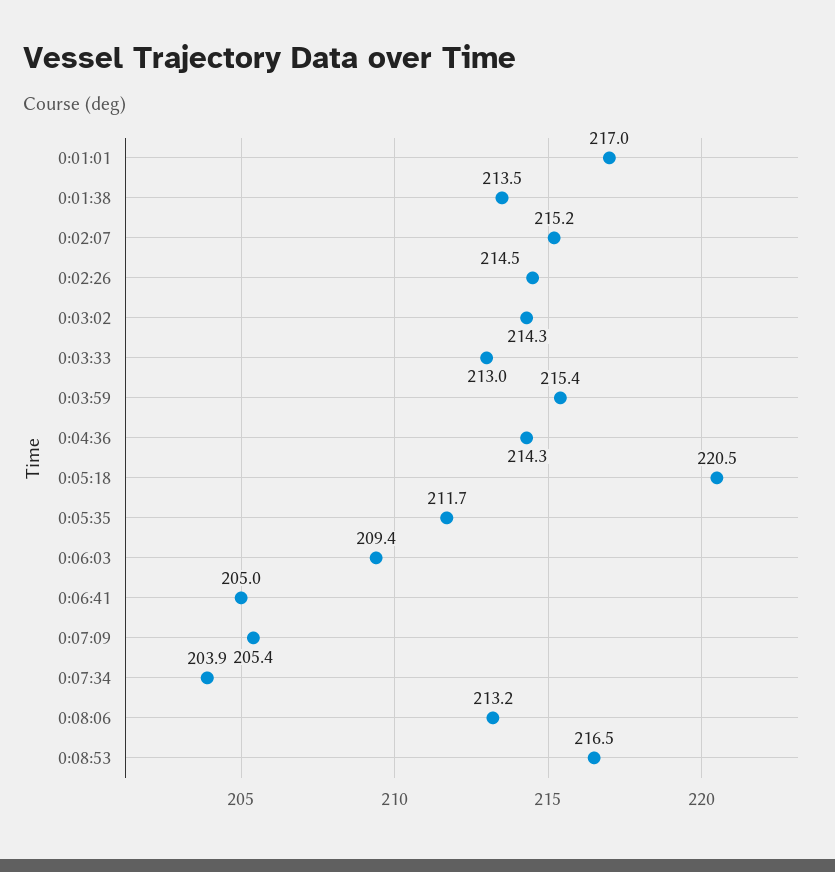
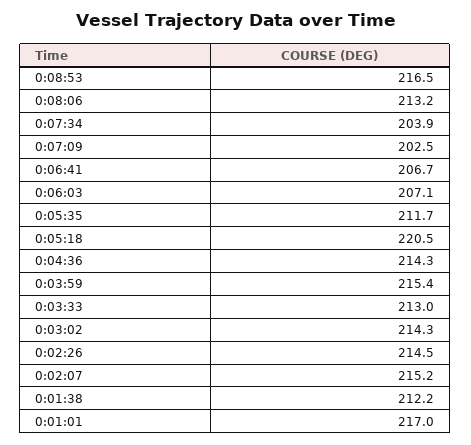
  {
    "0:01:01": 217,
-   "0:01:38": 213.5,
+   "0:01:38": 212.2,
    "0:02:07": 215.2,
    "0:02:26": 214.5,
    "0:03:02": 214.3,
    "0:03:33": 213,
    "0:03:59": 215.4,
    "0:04:36": 214.3,
    "0:05:18": 220.5,
    "0:05:35": 211.7,
-   "0:06:03": 209.4,
+   "0:06:03": 207.1,
-   "0:06:41": 205,
+   "0:06:41": 206.7,
-   "0:07:09": 205.4,
+   "0:07:09": 202.5,
    "0:07:34": 203.9,
    "0:08:06": 213.2,
    "0:08:53": 216.5
  }

